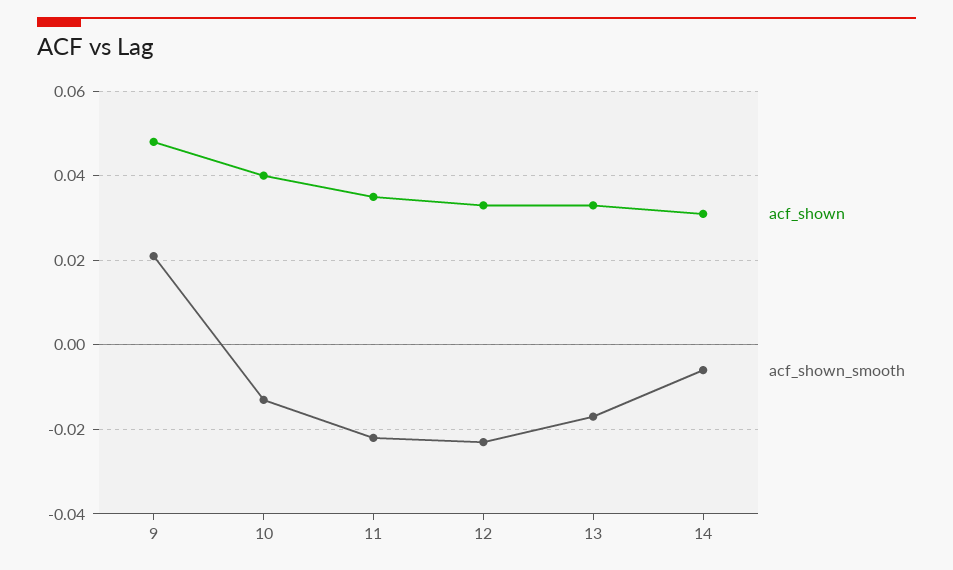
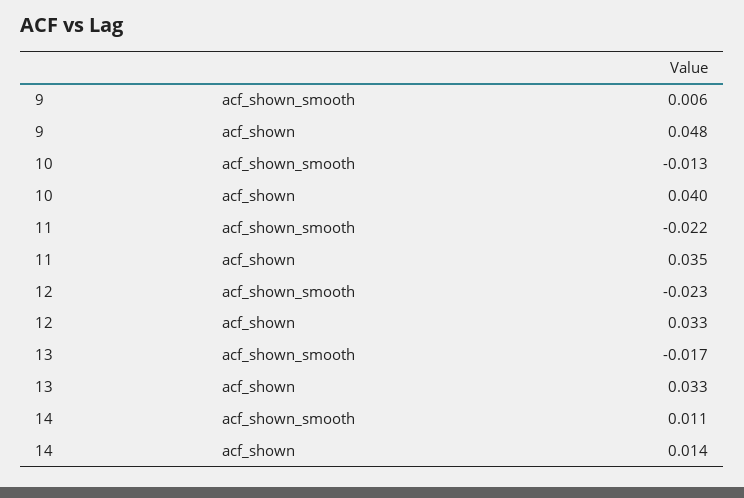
  {
    "acf_shown": {
      "9": 0.048,
      "10": 0.04,
      "11": 0.035,
      "12": 0.033,
      "13": 0.033,
-     "14": 0.03
+     "14": 0.014
    },
    "acf_shown_smooth": {
-     "9": 0.02,
+     "9": 0.006,
      "10": -0.013,
      "11": -0.022,
      "12": -0.023,
      "13": -0.017,
-     "14": -0.005
+     "14": 0.011
    }
  }

